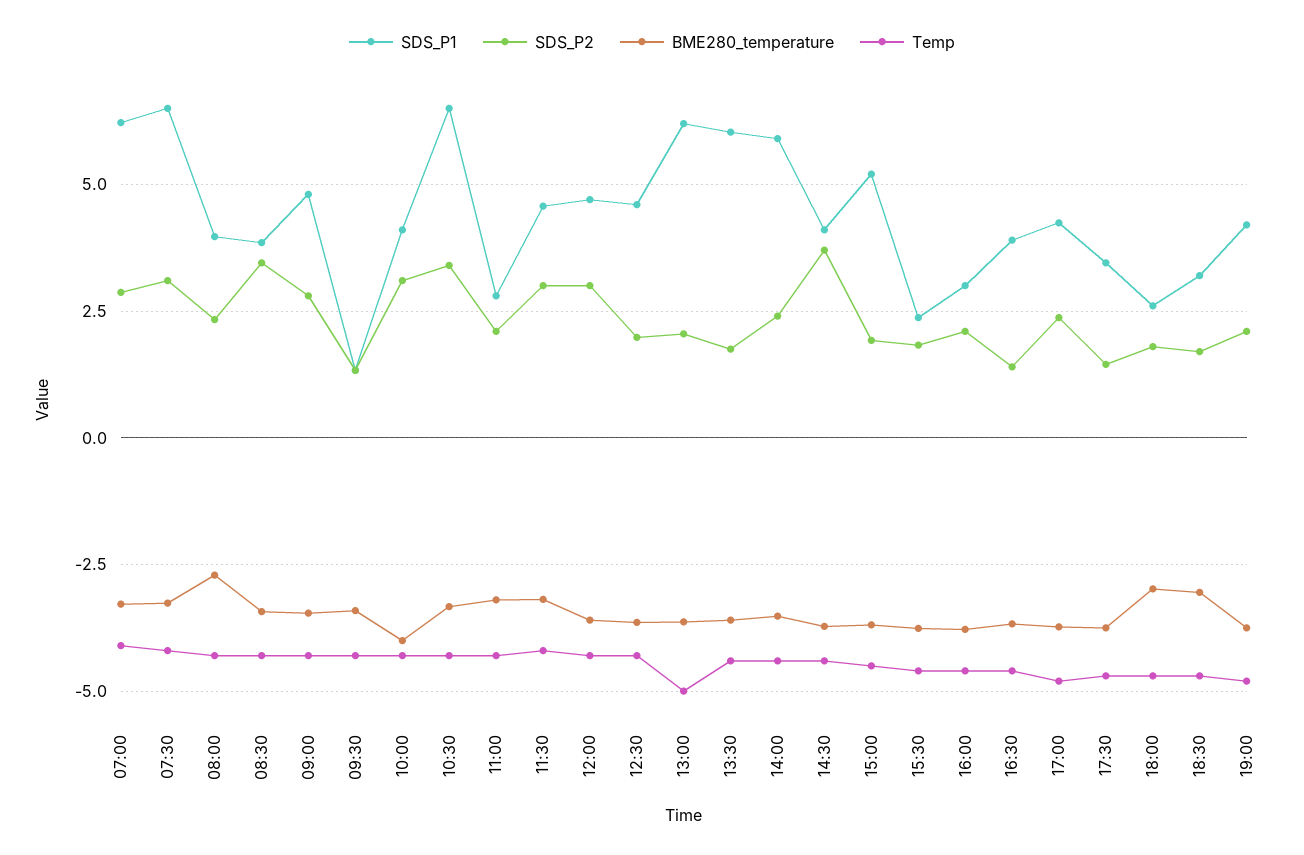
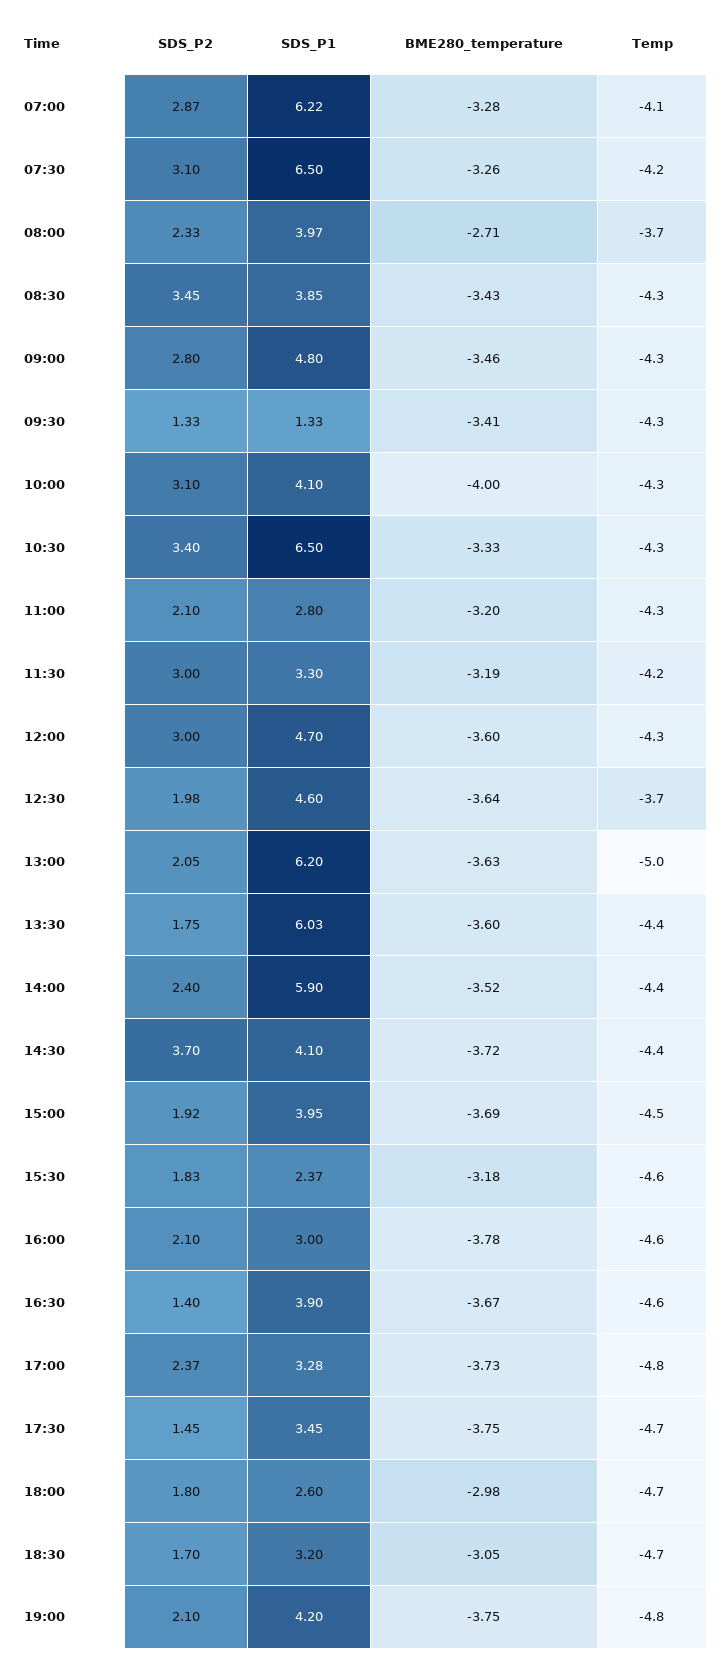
  {
    "SDS_P1": {
      "07:00": 6.22,
      "07:30": 6.5,
      "08:00": 3.97,
      "08:30": 3.85,
      "09:00": 4.8,
      "09:30": 1.33,
      "10:00": 4.1,
      "10:30": 6.5,
      "11:00": 2.8,
-     "11:30": 4.5,
+     "11:30": 3.3,
      "12:00": 4.7,
      "12:30": 4.6,
      "13:00": 6.2,
      "13:30": 6.03,
      "14:00": 5.9,
      "14:30": 4.1,
-     "15:00": 5.25,
+     "15:00": 3.95,
      "15:30": 2.37,
      "16:00": 3,
      "16:30": 3.9,
-     "17:00": 4.25,
+     "17:00": 3.28,
      "17:30": 3.45,
      "18:00": 2.6,
      "18:30": 3.2,
      "19:00": 4.2
    },
    "SDS_P2": {
      "07:00": 2.87,
      "07:30": 3.1,
      "08:00": 2.33,
      "08:30": 3.45,
      "09:00": 2.8,
      "09:30": 1.33,
      "10:00": 3.1,
      "10:30": 3.4,
      "11:00": 2.1,
      "11:30": 3,
      "12:00": 3,
      "12:30": 1.98,
      "13:00": 2.05,
      "13:30": 1.75,
      "14:00": 2.4,
      "14:30": 3.7,
      "15:00": 1.92,
      "15:30": 1.83,
      "16:00": 2.1,
      "16:30": 1.4,
      "17:00": 2.37,
      "17:30": 1.45,
      "18:00": 1.8,
      "18:30": 1.7,
      "19:00": 2.1
    },
    "BME280_temperature": {
      "07:00": -3.28,
      "07:30": -3.26,
      "08:00": -2.71,
      "08:30": -3.43,
      "09:00": -3.46,
      "09:30": -3.41,
      "10:00": -4,
      "10:30": -3.33,
      "11:00": -3.2,
      "11:30": -3.19,
      "12:00": -3.6,
      "12:30": -3.64,
      "13:00": -3.63,
      "13:30": -3.6,
      "14:00": -3.52,
      "14:30": -3.72,
      "15:00": -3.69,
-     "15:30": -3.75,
+     "15:30": -3.18,
      "16:00": -3.78,
      "16:30": -3.67,
      "17:00": -3.73,
      "17:30": -3.75,
      "18:00": -2.98,
      "18:30": -3.05,
      "19:00": -3.75
    },
    "Temp": {
      "07:00": -4.1,
      "07:30": -4.2,
-     "08:00": -4.25,
+     "08:00": -3.7,
      "08:30": -4.3,
      "09:00": -4.3,
      "09:30": -4.3,
      "10:00": -4.3,
      "10:30": -4.3,
      "11:00": -4.3,
      "11:30": -4.2,
      "12:00": -4.3,
-     "12:30": -4.25,
+     "12:30": -3.7,
      "13:00": -5,
      "13:30": -4.4,
      "14:00": -4.4,
      "14:30": -4.4,
      "15:00": -4.5,
      "15:30": -4.6,
      "16:00": -4.6,
      "16:30": -4.6,
      "17:00": -4.8,
      "17:30": -4.7,
      "18:00": -4.7,
      "18:30": -4.7,
      "19:00": -4.8
    }
  }

